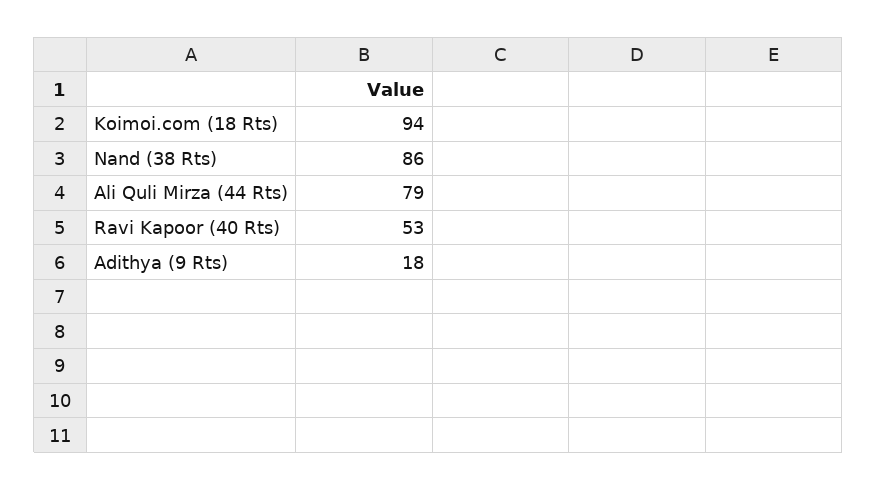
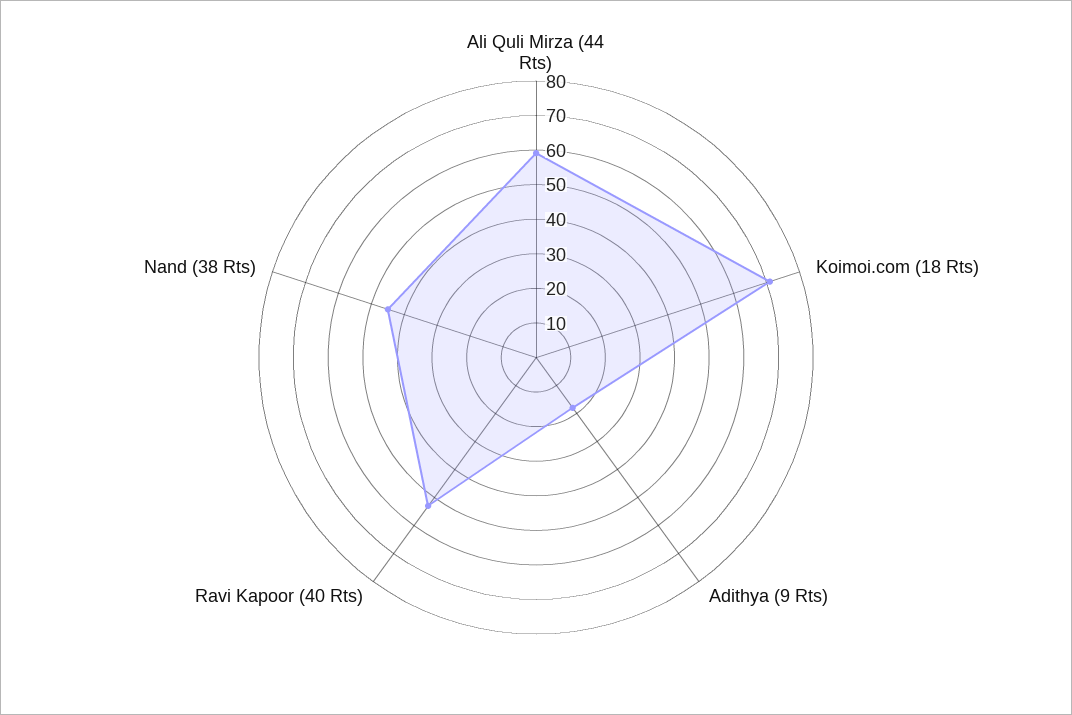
  {
-   "Koimoi.com (18 Rts)": 94,
+   "Koimoi.com (18 Rts)": 70,
-   "Nand (38 Rts)": 86,
+   "Nand (38 Rts)": 45,
-   "Ali Quli Mirza (44 Rts)": 79,
+   "Ali Quli Mirza (44 Rts)": 60,
    "Ravi Kapoor (40 Rts)": 53,
    "Adithya (9 Rts)": 18
  }

